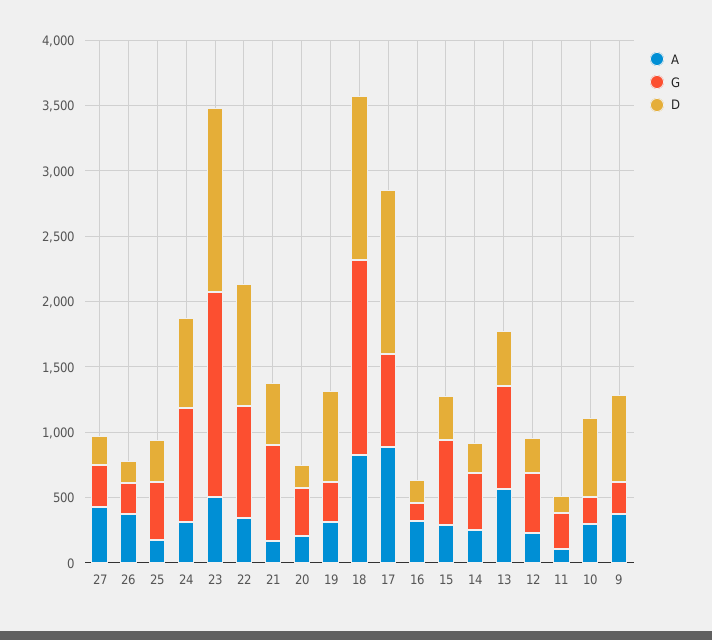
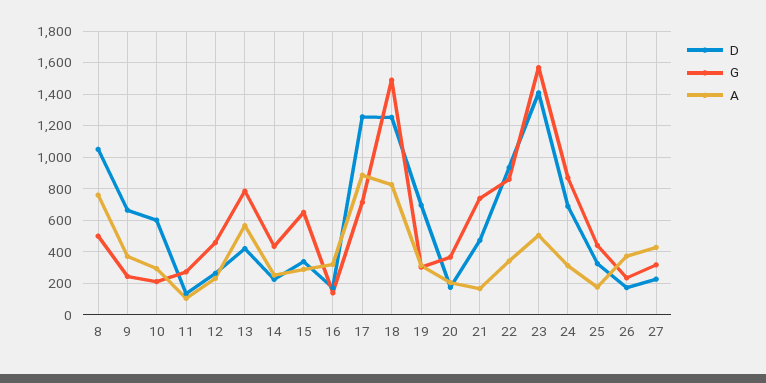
  {
    "A": {
      "27": 450,
      "26": 350,
      "25": 200,
      "24": 300,
      "23": 500,
      "22": 350,
      "21": 150,
      "20": 200,
      "19": 300,
      "18": 850,
      "17": 900,
      "16": 300,
      "15": 300,
      "14": 250,
      "13": 550,
      "12": 250,
      "11": 100,
      "10": 300,
-     "9": 350
+     "9": 350,
+     "8": 750
    },
    "G": {
      "27": 300,
      "26": 250,
      "25": 450,
      "24": 850,
      "23": 1550,
      "22": 850,
      "21": 750,
      "20": 350,
      "19": 300,
      "18": 1500,
      "17": 700,
      "16": 150,
      "15": 650,
      "14": 450,
      "13": 800,
      "12": 450,
      "11": 250,
      "10": 200,
-     "9": 250
+     "9": 250,
+     "8": 500
    },
    "D": {
      "27": 250,
      "26": 150,
      "25": 350,
      "24": 700,
      "23": 1400,
      "22": 950,
      "21": 450,
      "20": 150,
      "19": 700,
      "18": 1250,
      "17": 1250,
      "16": 150,
      "15": 350,
      "14": 250,
      "13": 400,
      "12": 250,
      "11": 150,
      "10": 600,
-     "9": 650
+     "9": 650,
+     "8": 1050
    }
  }

